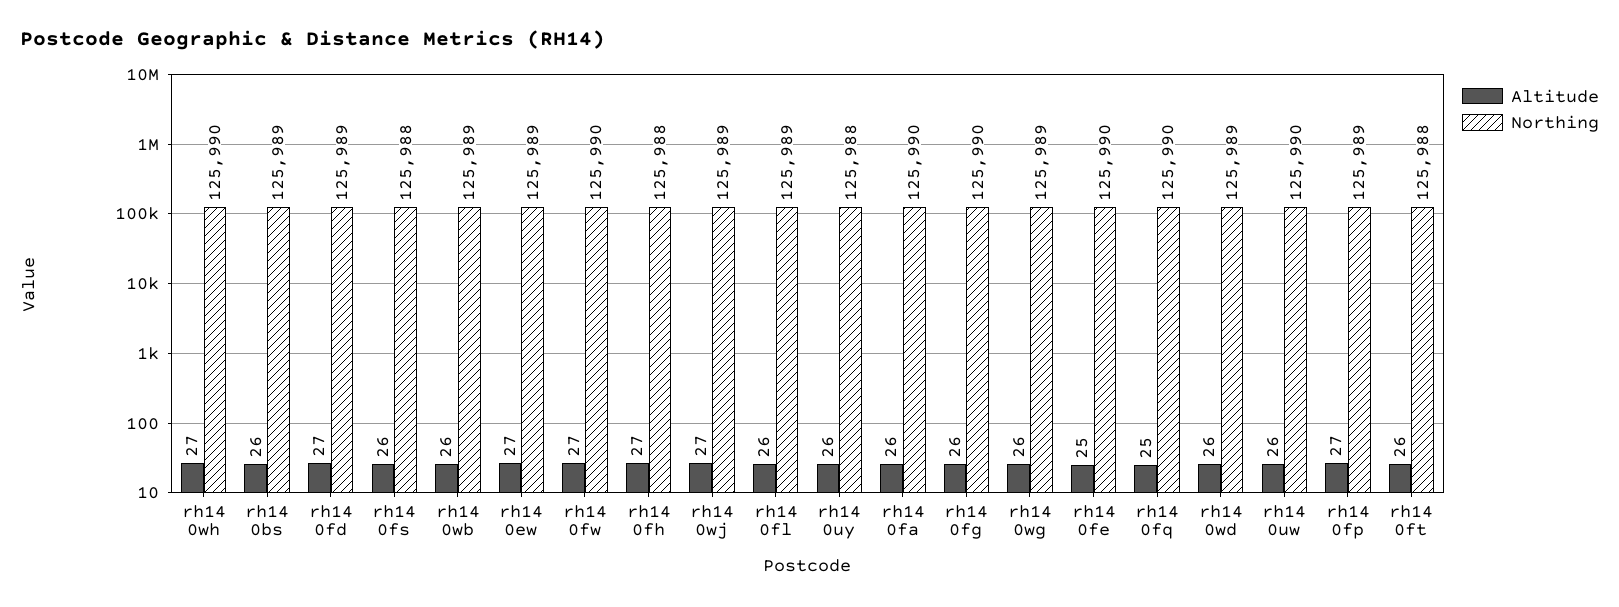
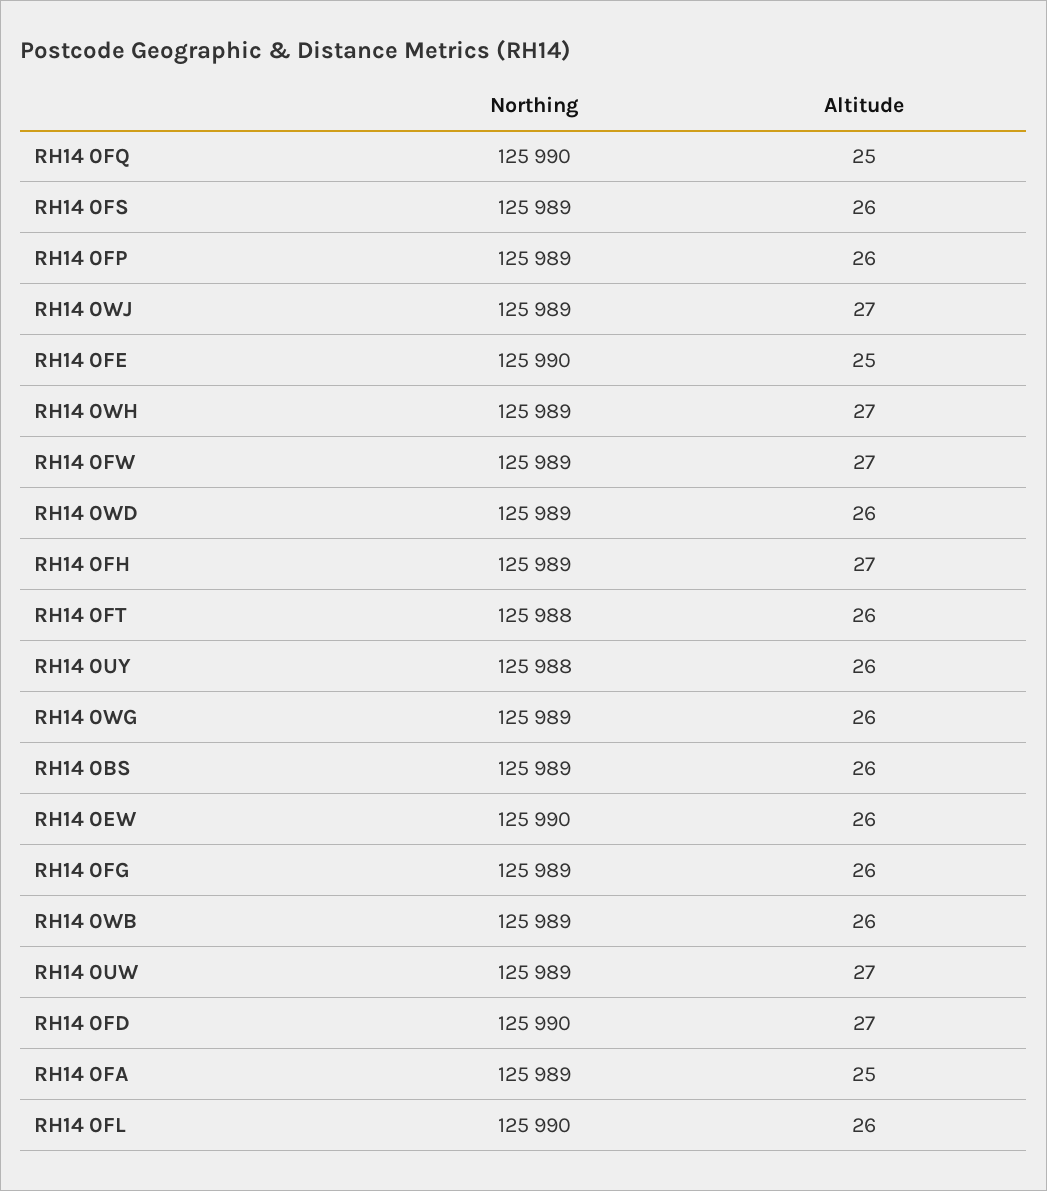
  {
    "Altitude": {
      "rh14 0wh": 27,
      "rh14 0bs": 26,
      "rh14 0fd": 27,
      "rh14 0fs": 26,
      "rh14 0wb": 26,
-     "rh14 0ew": 27,
+     "rh14 0ew": 26,
      "rh14 0fw": 27,
      "rh14 0fh": 27,
      "rh14 0wj": 27,
      "rh14 0fl": 26,
      "rh14 0uy": 26,
-     "rh14 0fa": 26,
+     "rh14 0fa": 25,
      "rh14 0fg": 26,
      "rh14 0wg": 26,
      "rh14 0fe": 25,
      "rh14 0fq": 25,
      "rh14 0wd": 26,
-     "rh14 0uw": 26,
+     "rh14 0uw": 27,
-     "rh14 0fp": 27,
+     "rh14 0fp": 26,
      "rh14 0ft": 26
    },
    "Northing": {
-     "rh14 0wh": 125990,
+     "rh14 0wh": 125989,
      "rh14 0bs": 125989,
-     "rh14 0fd": 125989,
+     "rh14 0fd": 125990,
-     "rh14 0fs": 125988,
+     "rh14 0fs": 125989,
      "rh14 0wb": 125989,
-     "rh14 0ew": 125989,
+     "rh14 0ew": 125990,
-     "rh14 0fw": 125990,
+     "rh14 0fw": 125989,
-     "rh14 0fh": 125988,
+     "rh14 0fh": 125989,
      "rh14 0wj": 125989,
-     "rh14 0fl": 125989,
+     "rh14 0fl": 125990,
      "rh14 0uy": 125988,
-     "rh14 0fa": 125990,
+     "rh14 0fa": 125989,
-     "rh14 0fg": 125990,
+     "rh14 0fg": 125989,
      "rh14 0wg": 125989,
      "rh14 0fe": 125990,
      "rh14 0fq": 125990,
      "rh14 0wd": 125989,
-     "rh14 0uw": 125990,
+     "rh14 0uw": 125989,
      "rh14 0fp": 125989,
      "rh14 0ft": 125988
    }
  }

